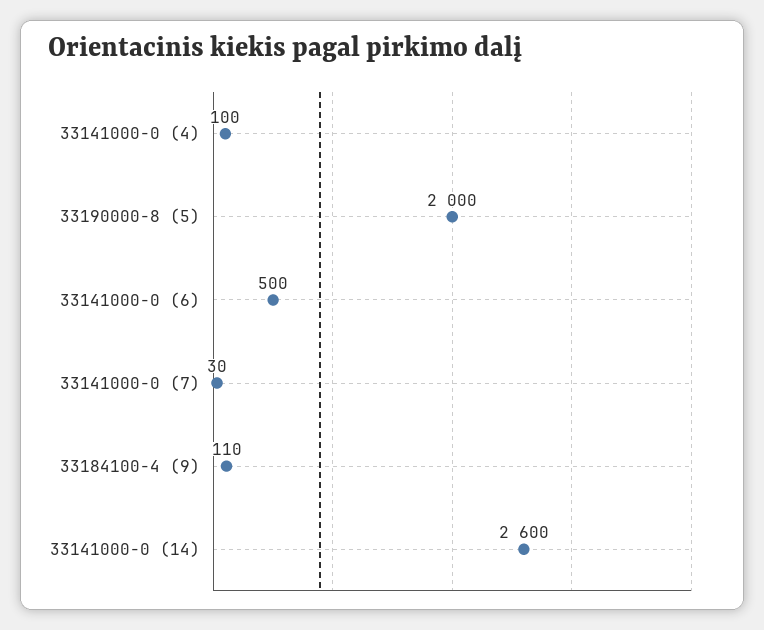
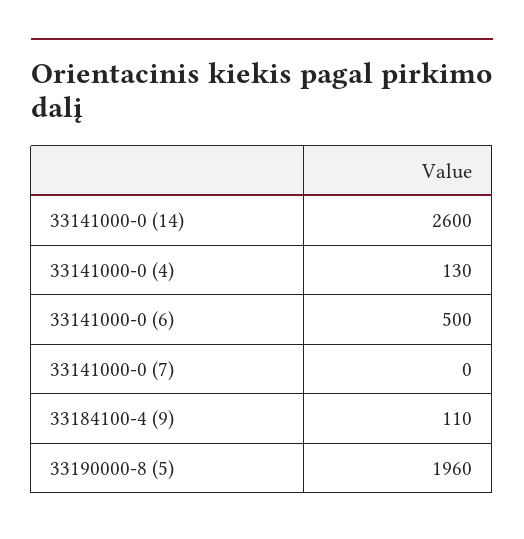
  {
-   "33141000-0 (4)": 100,
+   "33141000-0 (4)": 130,
-   "33190000-8 (5)": 2000,
+   "33190000-8 (5)": 1960,
    "33141000-0 (6)": 500,
-   "33141000-0 (7)": 30,
+   "33141000-0 (7)": 0,
    "33184100-4 (9)": 110,
    "33141000-0 (14)": 2600
  }

